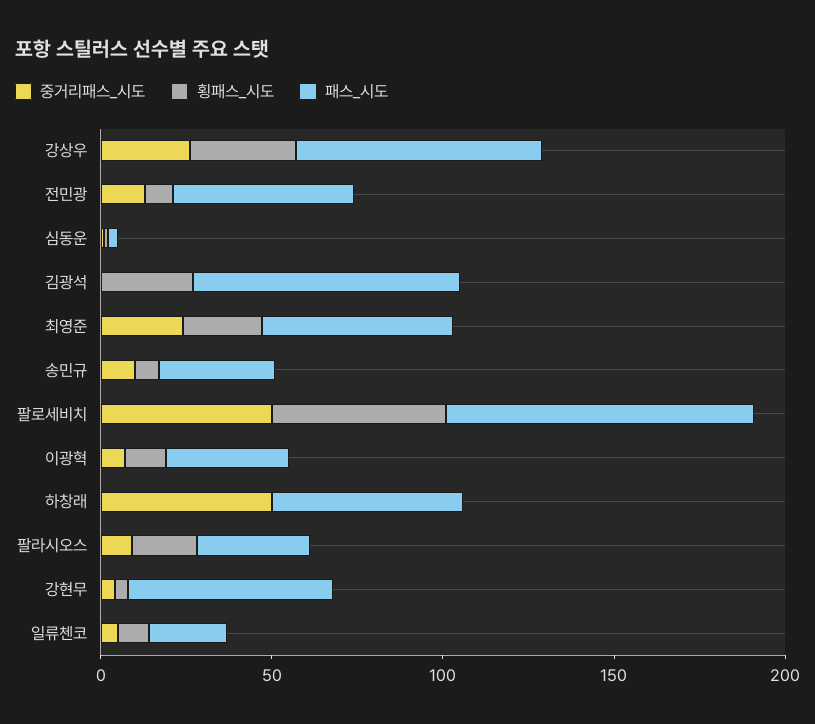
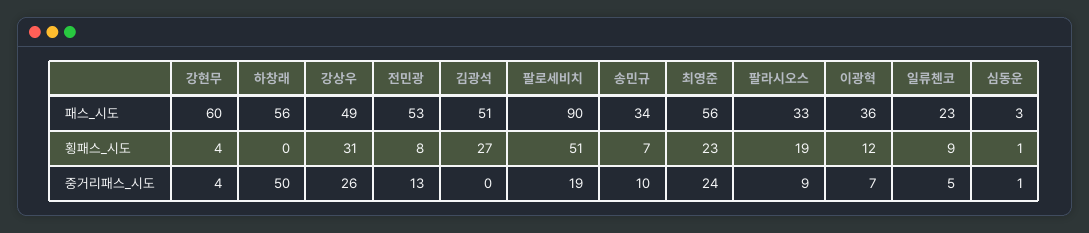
  {
    "중거리패스_시도": {
      "강상우": 26,
      "전민광": 13,
      "심동운": 1,
      "김광석": 0,
      "최영준": 24,
      "송민규": 10,
-     "팔로세비치": 50,
+     "팔로세비치": 19,
      "이광혁": 7,
      "하창래": 50,
      "팔라시오스": 9,
      "강현무": 4,
      "일류첸코": 5
    },
    "횡패스_시도": {
      "강상우": 31,
      "전민광": 8,
      "심동운": 1,
      "김광석": 27,
      "최영준": 23,
      "송민규": 7,
      "팔로세비치": 51,
      "이광혁": 12,
      "하창래": 0,
      "팔라시오스": 19,
      "강현무": 4,
      "일류첸코": 9
    },
    "패스_시도": {
-     "강상우": 70,
+     "강상우": 49,
      "전민광": 53,
      "심동운": 3,
-     "김광석": 80,
+     "김광석": 51,
      "최영준": 56,
      "송민규": 34,
      "팔로세비치": 90,
      "이광혁": 36,
      "하창래": 56,
      "팔라시오스": 33,
      "강현무": 60,
      "일류첸코": 23
    }
  }

